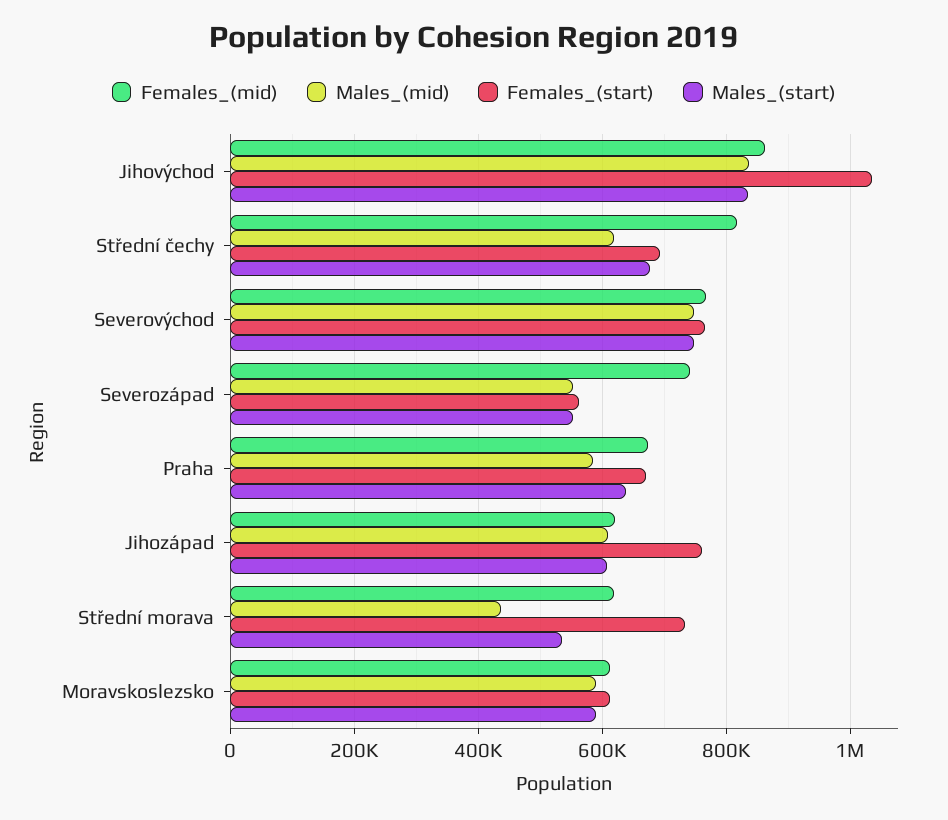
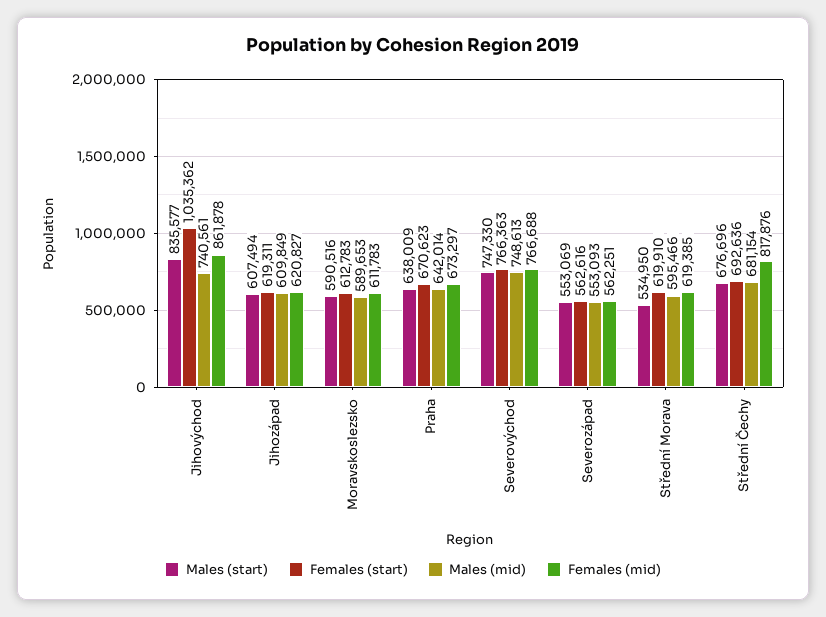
  {
    "Females_(mid)": {
      "Jihovýchod": 861878,
      "Střední čechy": 817876,
      "Severovýchod": 766688,
-     "Severozápad": 740000,
+     "Severozápad": 562251,
      "Praha": 673297,
      "Jihozápad": 620827,
      "Střední morava": 619385,
      "Moravskoslezsko": 611783
    },
    "Males_(mid)": {
-     "Jihovýchod": 840000,
+     "Jihovýchod": 740561,
-     "Střední čechy": 620000,
+     "Střední čechy": 681154,
      "Severovýchod": 748613,
      "Severozápad": 553093,
-     "Praha": 580000,
+     "Praha": 642014,
      "Jihozápad": 609849,
-     "Střední morava": 440000,
+     "Střední morava": 595466,
      "Moravskoslezsko": 589653
    },
    "Females_(start)": {
      "Jihovýchod": 1035362,
      "Střední čechy": 692636,
      "Severovýchod": 766363,
      "Severozápad": 562616,
      "Praha": 670623,
-     "Jihozápad": 760000,
+     "Jihozápad": 619311,
-     "Střední morava": 740000,
+     "Střední morava": 619910,
      "Moravskoslezsko": 612783
    },
    "Males_(start)": {
      "Jihovýchod": 835577,
      "Střední čechy": 676696,
      "Severovýchod": 747330,
      "Severozápad": 553069,
      "Praha": 638009,
      "Jihozápad": 607494,
      "Střední morava": 534950,
      "Moravskoslezsko": 590516
    }
  }

